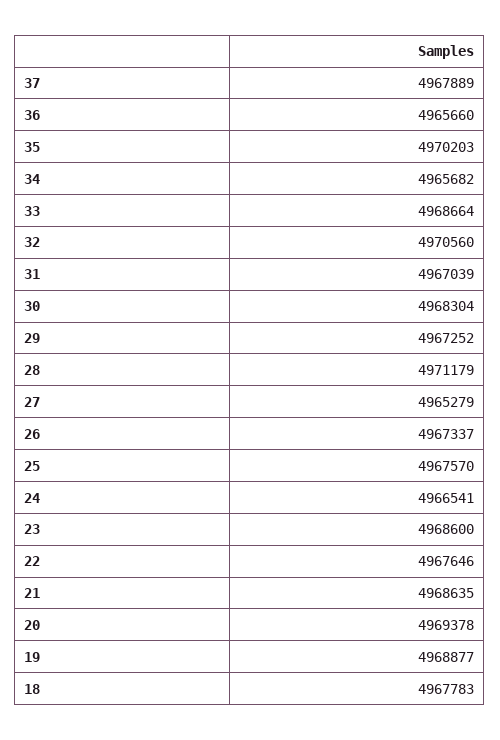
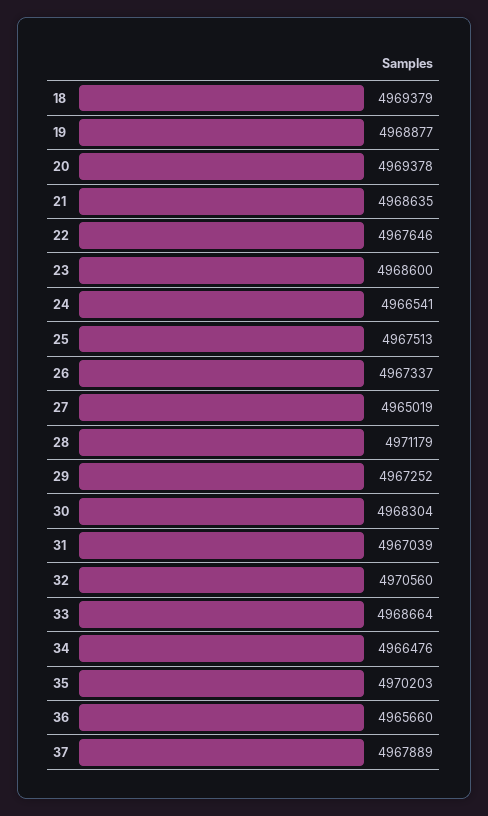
  {
    "37": 4967889,
    "36": 4965660,
    "35": 4970203,
-   "34": 4965682,
+   "34": 4966476,
    "33": 4968664,
    "32": 4970560,
    "31": 4967039,
    "30": 4968304,
    "29": 4967252,
    "28": 4971179,
-   "27": 4965279,
+   "27": 4965019,
    "26": 4967337,
-   "25": 4967570,
+   "25": 4967513,
    "24": 4966541,
    "23": 4968600,
    "22": 4967646,
    "21": 4968635,
    "20": 4969378,
    "19": 4968877,
-   "18": 4967783
+   "18": 4969379
  }

